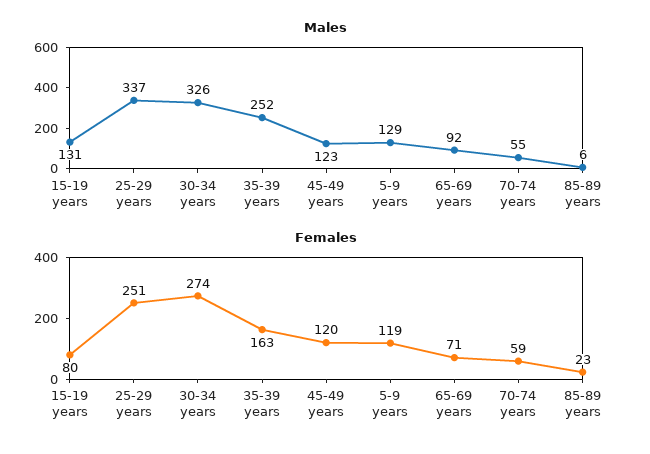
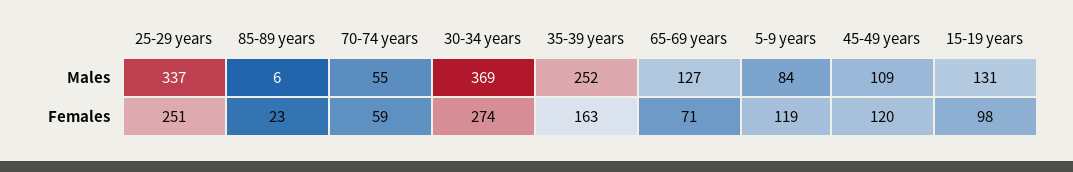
  {
    "Males": {
      "15-19 years": 131,
      "25-29 years": 337,
-     "30-34 years": 326,
+     "30-34 years": 369,
      "35-39 years": 252,
-     "45-49 years": 123,
+     "45-49 years": 109,
-     "5-9 years": 129,
+     "5-9 years": 84,
-     "65-69 years": 92,
+     "65-69 years": 127,
      "70-74 years": 55,
      "85-89 years": 6
    },
    "Females": {
-     "15-19 years": 80,
+     "15-19 years": 98,
      "25-29 years": 251,
      "30-34 years": 274,
      "35-39 years": 163,
      "45-49 years": 120,
      "5-9 years": 119,
      "65-69 years": 71,
      "70-74 years": 59,
      "85-89 years": 23
    }
  }

